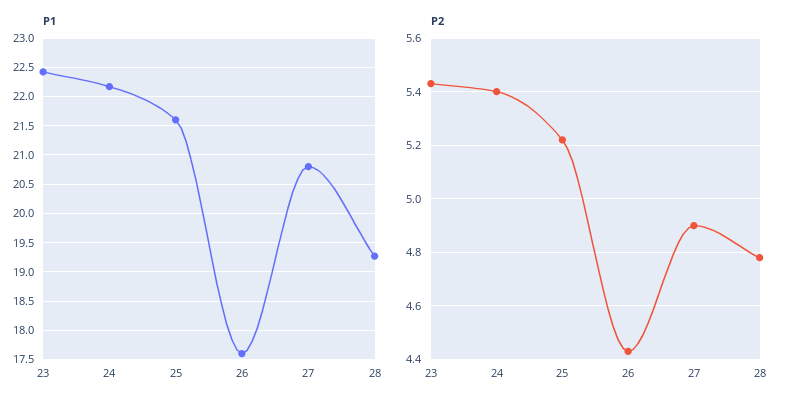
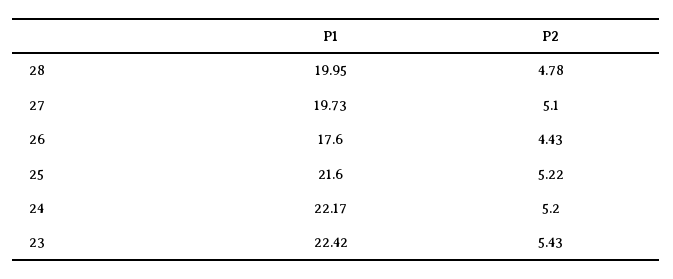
  {
    "P1": {
      "23": 22.42,
      "24": 22.17,
      "25": 21.6,
      "26": 17.6,
-     "27": 20.75,
+     "27": 19.73,
-     "28": 19.25
+     "28": 19.95
    },
    "P2": {
      "23": 5.43,
-     "24": 5.4,
+     "24": 5.2,
      "25": 5.22,
      "26": 4.43,
-     "27": 4.9,
+     "27": 5.1,
      "28": 4.78
    }
  }

